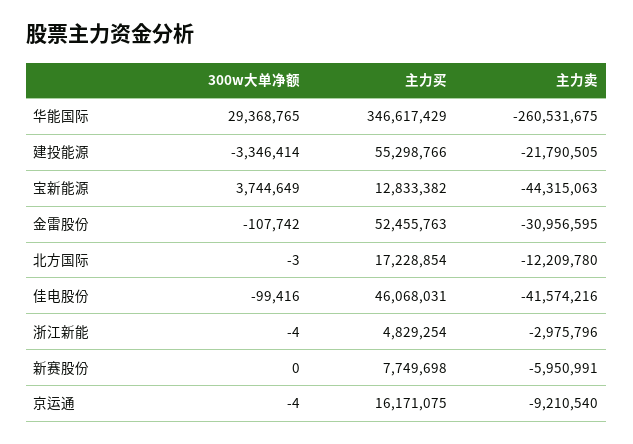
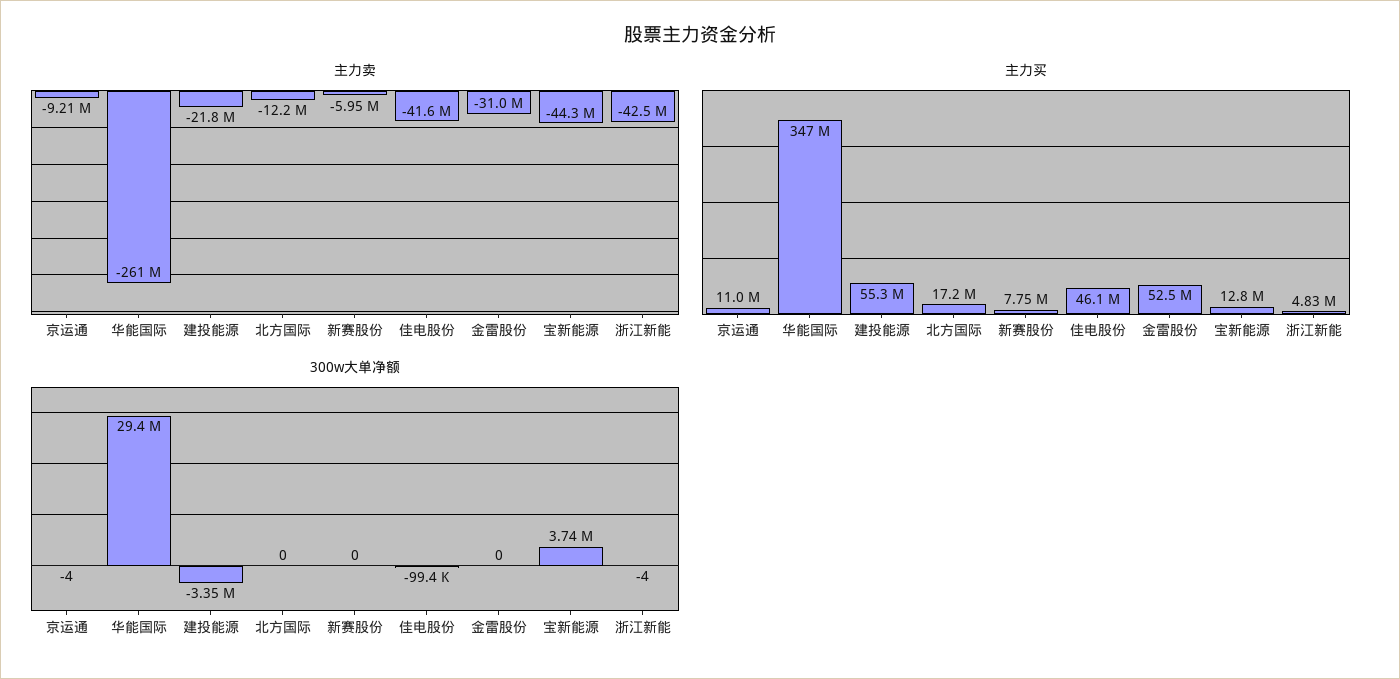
  {
    "300w大单净额": {
      "华能国际": 29368765,
      "建投能源": -3346414,
      "宝新能源": 3744649,
-     "金雷股份": -107742,
+     "金雷股份": 0,
-     "北方国际": -3,
+     "北方国际": 0,
      "佳电股份": -99416,
      "浙江新能": -4,
      "新赛股份": 0,
      "京运通": -4
    },
    "主力买": {
      "华能国际": 346617429,
      "建投能源": 55298766,
      "宝新能源": 12833382,
      "金雷股份": 52455763,
      "北方国际": 17228854,
      "佳电股份": 46068031,
      "浙江新能": 4829254,
      "新赛股份": 7749698,
-     "京运通": 16171075
+     "京运通": 11000000
    },
    "主力卖": {
      "华能国际": -260531675,
      "建投能源": -21790505,
      "宝新能源": -44315063,
      "金雷股份": -30956595,
      "北方国际": -12209780,
      "佳电股份": -41574216,
-     "浙江新能": -2975796,
+     "浙江新能": -42500000,
      "新赛股份": -5950991,
      "京运通": -9210540
    }
  }

